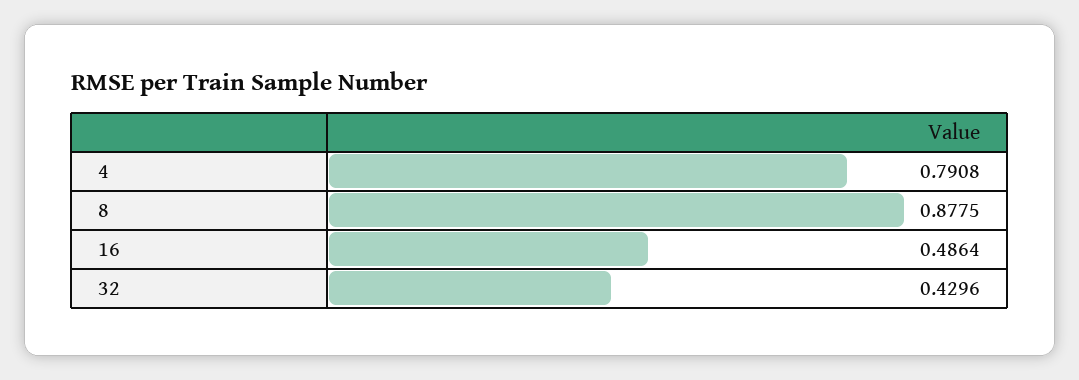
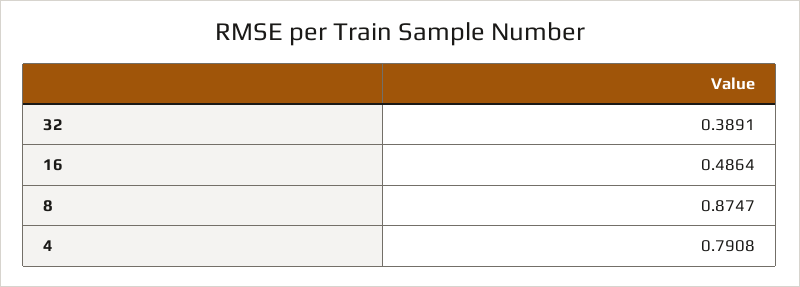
  {
    "4": 0.7908,
-   "8": 0.8775,
+   "8": 0.8747,
    "16": 0.4864,
-   "32": 0.4296
+   "32": 0.3891
  }

